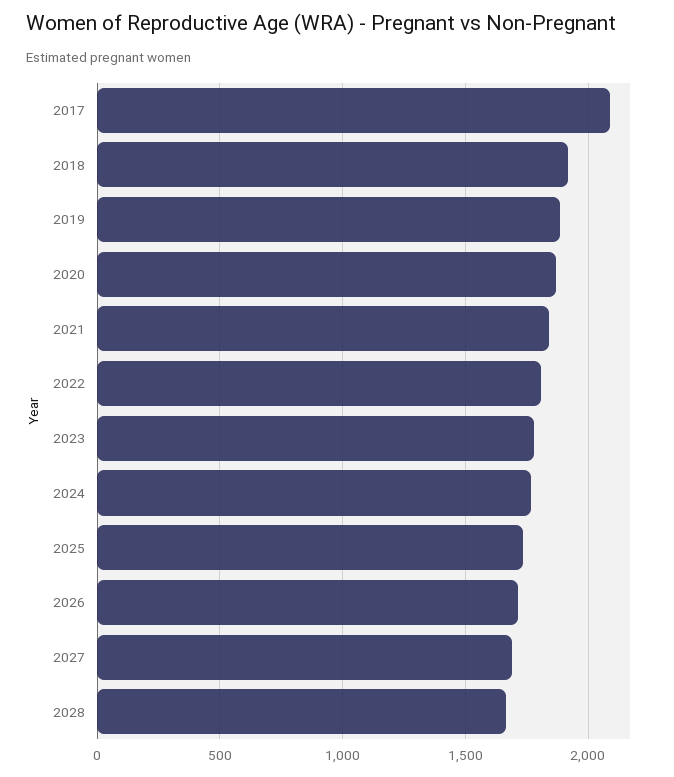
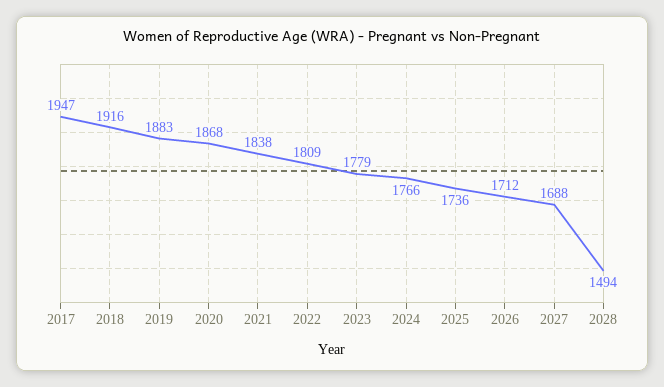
  {
-   "2017": 2100,
+   "2017": 1947,
    "2018": 1916,
    "2019": 1883,
    "2020": 1868,
    "2021": 1838,
    "2022": 1809,
    "2023": 1779,
    "2024": 1766,
    "2025": 1736,
    "2026": 1712,
    "2027": 1688,
-   "2028": 1650
+   "2028": 1494
  }

